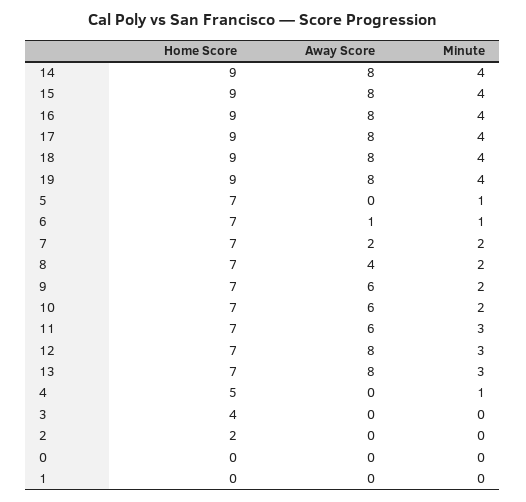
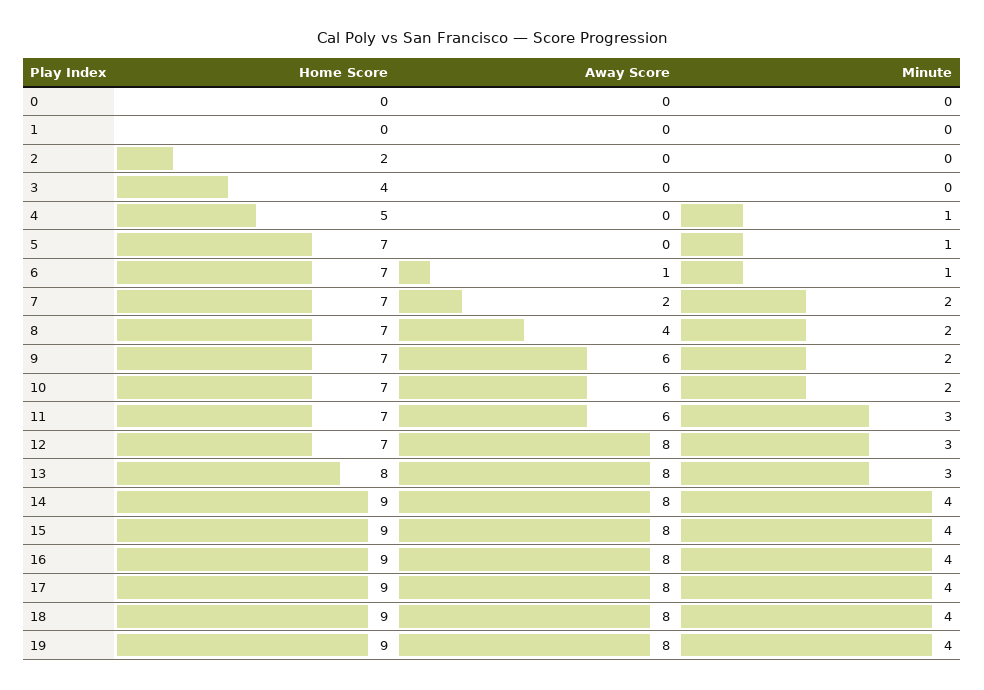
  {
    "Home Score": {
      "14": 9,
      "15": 9,
      "16": 9,
      "17": 9,
      "18": 9,
      "19": 9,
      "5": 7,
      "6": 7,
      "7": 7,
      "8": 7,
      "9": 7,
      "10": 7,
      "11": 7,
      "12": 7,
-     "13": 7,
+     "13": 8,
      "4": 5,
      "3": 4,
      "2": 2,
      "0": 0,
      "1": 0
    },
    "Away Score": {
      "14": 8,
      "15": 8,
      "16": 8,
      "17": 8,
      "18": 8,
      "19": 8,
      "5": 0,
      "6": 1,
      "7": 2,
      "8": 4,
      "9": 6,
      "10": 6,
      "11": 6,
      "12": 8,
      "13": 8,
      "4": 0,
      "3": 0,
      "2": 0,
      "0": 0,
      "1": 0
    },
    "Minute": {
      "14": 4,
      "15": 4,
      "16": 4,
      "17": 4,
      "18": 4,
      "19": 4,
      "5": 1,
      "6": 1,
      "7": 2,
      "8": 2,
      "9": 2,
      "10": 2,
      "11": 3,
      "12": 3,
      "13": 3,
      "4": 1,
      "3": 0,
      "2": 0,
      "0": 0,
      "1": 0
    }
  }

